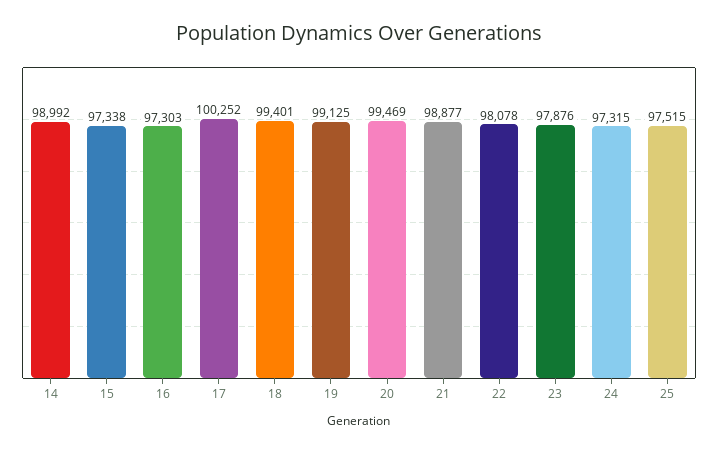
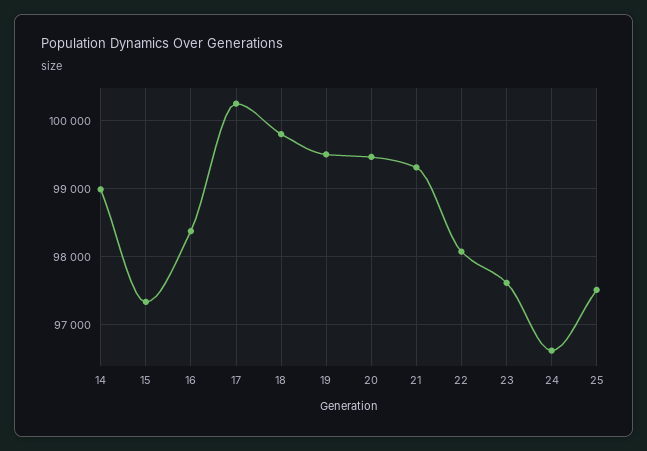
  {
    "14": 98992,
    "15": 97338,
-   "16": 97303,
+   "16": 98400,
    "17": 100252,
-   "18": 99401,
+   "18": 99800,
-   "19": 99125,
+   "19": 99500,
    "20": 99469,
-   "21": 98877,
+   "21": 99300,
    "22": 98078,
-   "23": 97876,
+   "23": 97600,
-   "24": 97315,
+   "24": 96600,
    "25": 97515
  }

